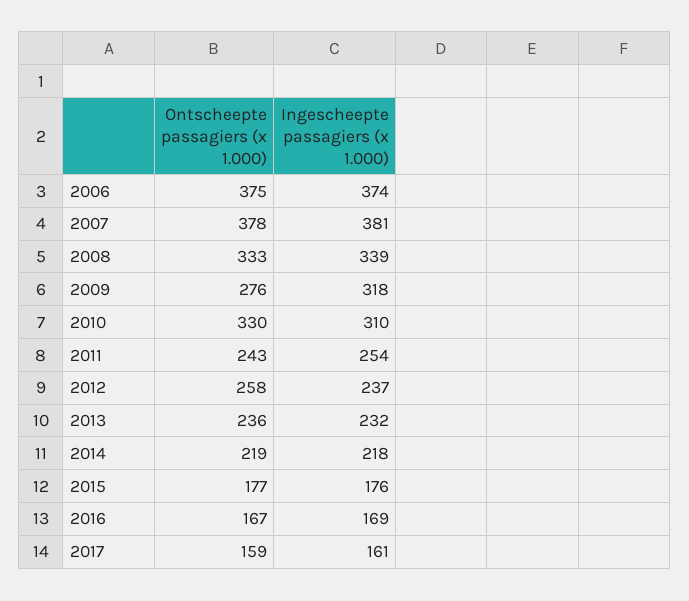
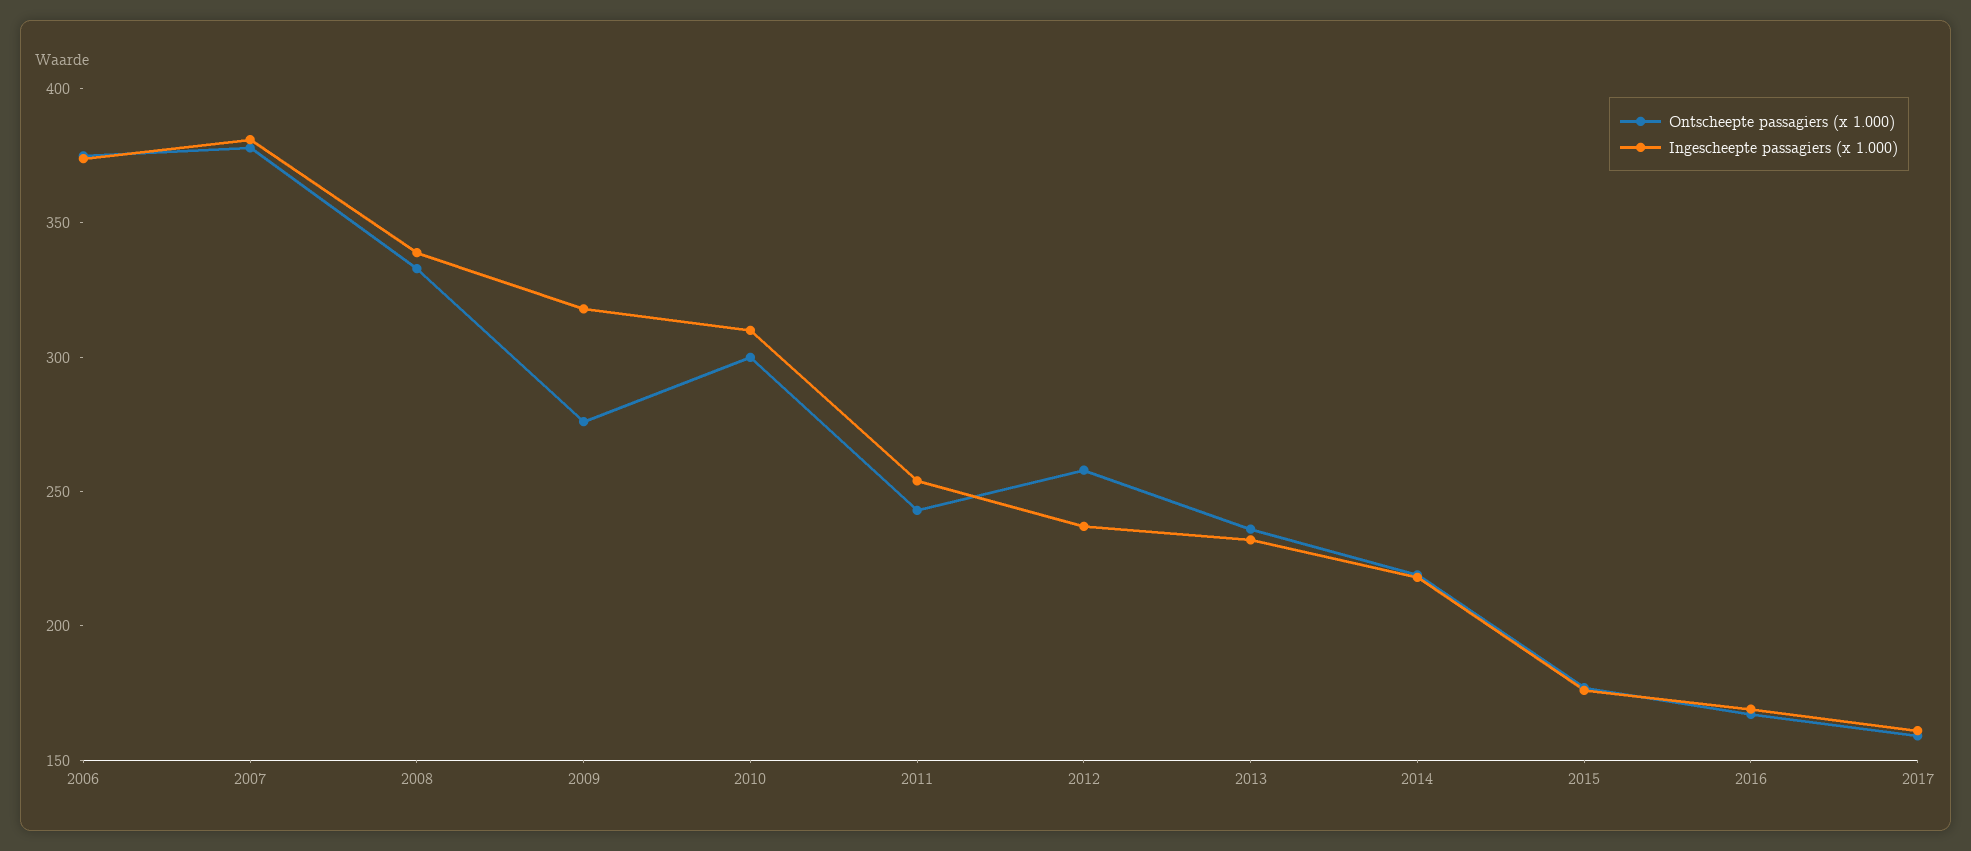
  {
    "Ontscheepte passagiers (x 1.000)": {
      "2006": 375,
      "2007": 378,
      "2008": 333,
      "2009": 276,
-     "2010": 330,
+     "2010": 300,
      "2011": 243,
      "2012": 258,
      "2013": 236,
      "2014": 219,
      "2015": 177,
      "2016": 167,
      "2017": 159
    },
    "Ingescheepte passagiers (x 1.000)": {
      "2006": 374,
      "2007": 381,
      "2008": 339,
      "2009": 318,
      "2010": 310,
      "2011": 254,
      "2012": 237,
      "2013": 232,
      "2014": 218,
      "2015": 176,
      "2016": 169,
      "2017": 161
    }
  }

